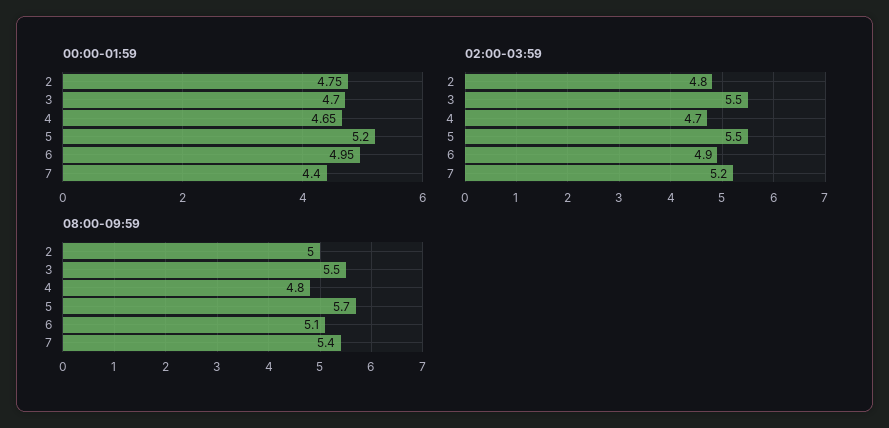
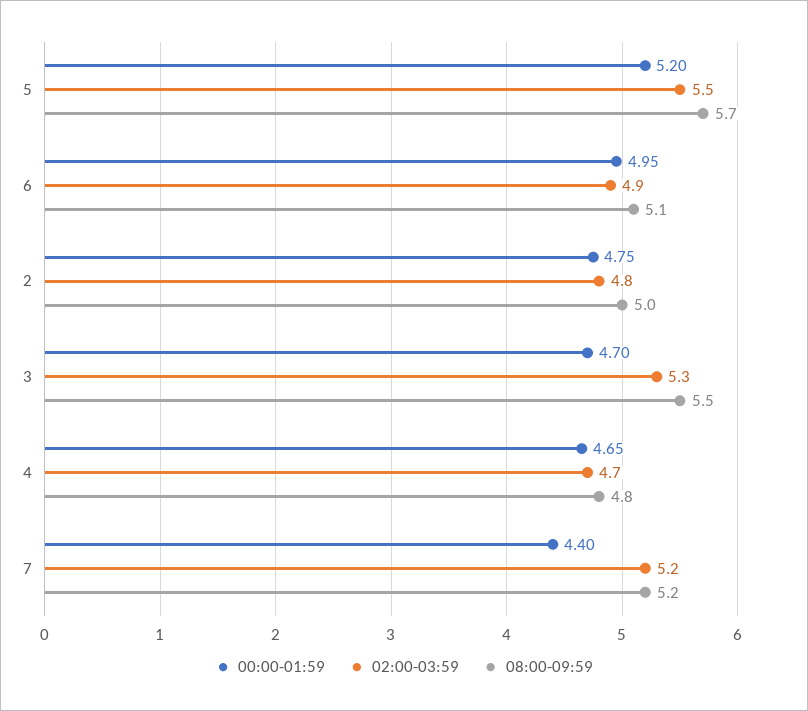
  {
    "00:00-01:59": {
      "2": 4.75,
      "3": 4.7,
      "4": 4.65,
      "5": 5.2,
      "6": 4.95,
      "7": 4.4
    },
    "02:00-03:59": {
      "2": 4.8,
-     "3": 5.5,
+     "3": 5.3,
      "4": 4.7,
      "5": 5.5,
      "6": 4.9,
      "7": 5.2
    },
    "08:00-09:59": {
      "2": 5,
      "3": 5.5,
      "4": 4.8,
      "5": 5.7,
      "6": 5.1,
-     "7": 5.4
+     "7": 5.2
    }
  }

